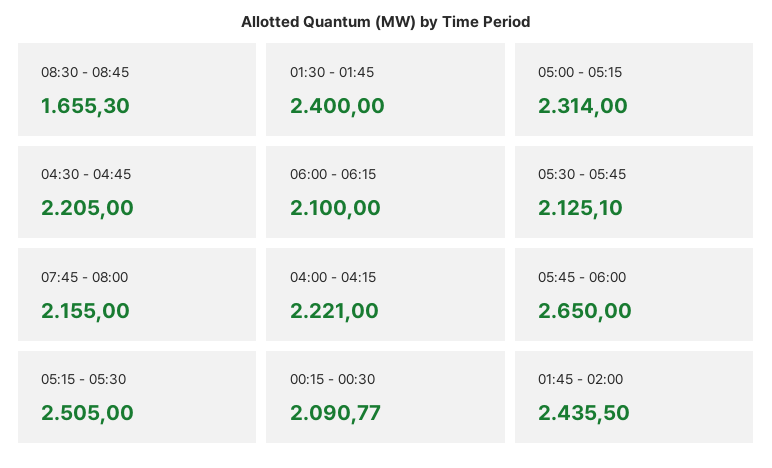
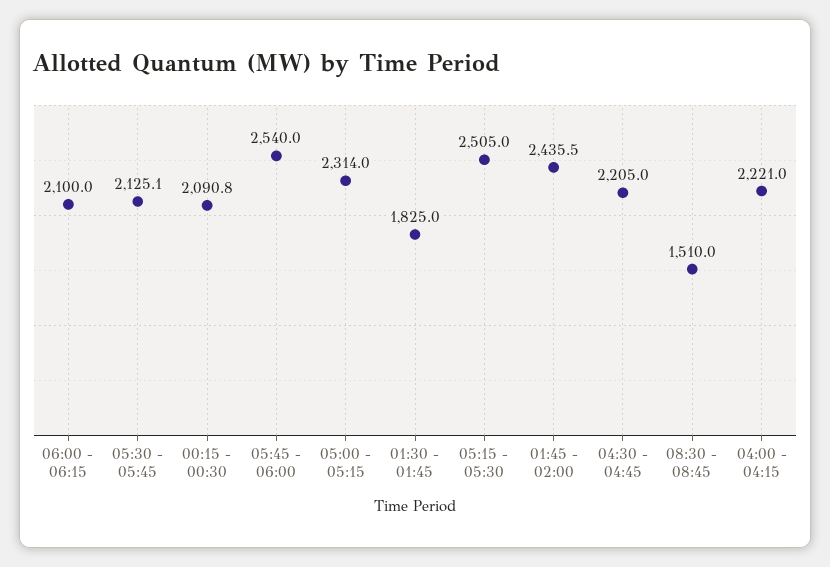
  {
-   "08:30 - 08:45": 1655.3,
+   "08:30 - 08:45": 1510,
-   "01:30 - 01:45": 2400,
+   "01:30 - 01:45": 1825,
    "05:00 - 05:15": 2314,
    "04:30 - 04:45": 2205,
    "06:00 - 06:15": 2100,
    "05:30 - 05:45": 2125.1,
-   "07:45 - 08:00": 2155,
    "04:00 - 04:15": 2221,
-   "05:45 - 06:00": 2650,
+   "05:45 - 06:00": 2540,
    "05:15 - 05:30": 2505,
    "00:15 - 00:30": 2090.77,
    "01:45 - 02:00": 2435.5
  }

